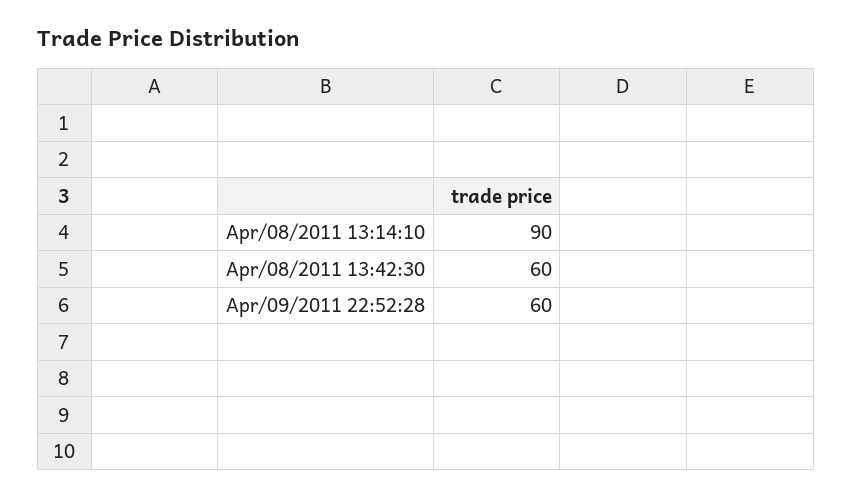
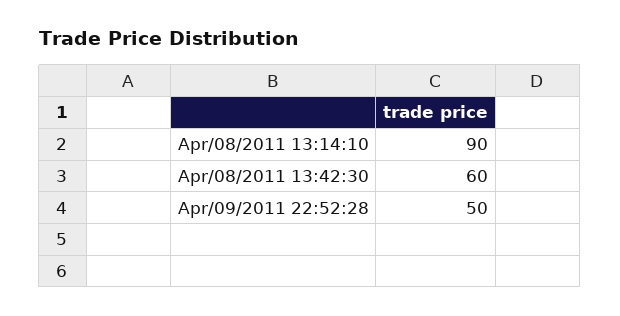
  {
    "Apr/08/2011 13:14:10": 90,
    "Apr/08/2011 13:42:30": 60,
-   "Apr/09/2011 22:52:28": 60
+   "Apr/09/2011 22:52:28": 50
  }

